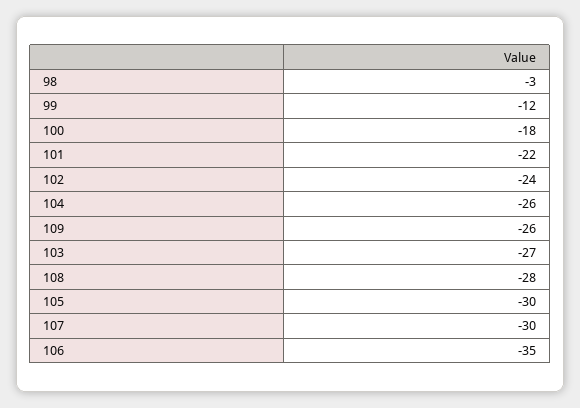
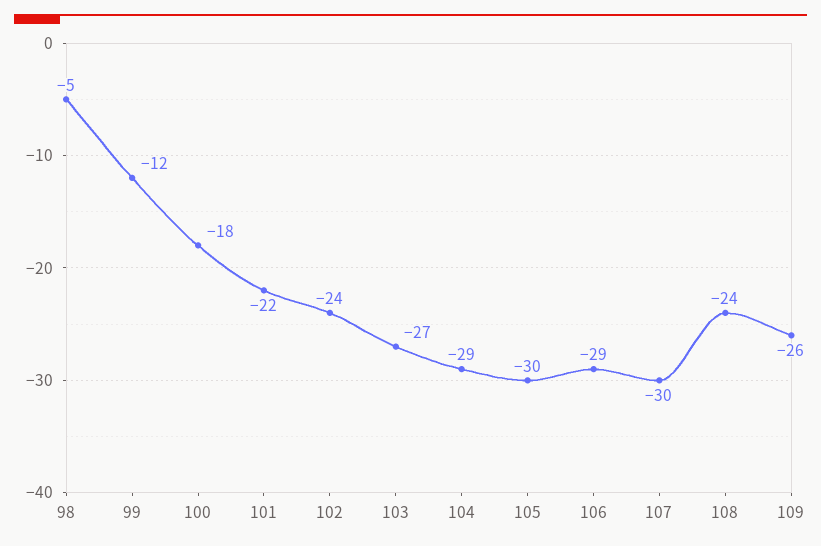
  {
-   "98": -3,
+   "98": -5,
    "99": -12,
    "100": -18,
    "101": -22,
    "102": -24,
-   "104": -26,
+   "104": -29,
    "109": -26,
    "103": -27,
-   "108": -28,
+   "108": -24,
    "105": -30,
    "107": -30,
-   "106": -35
+   "106": -29
  }

